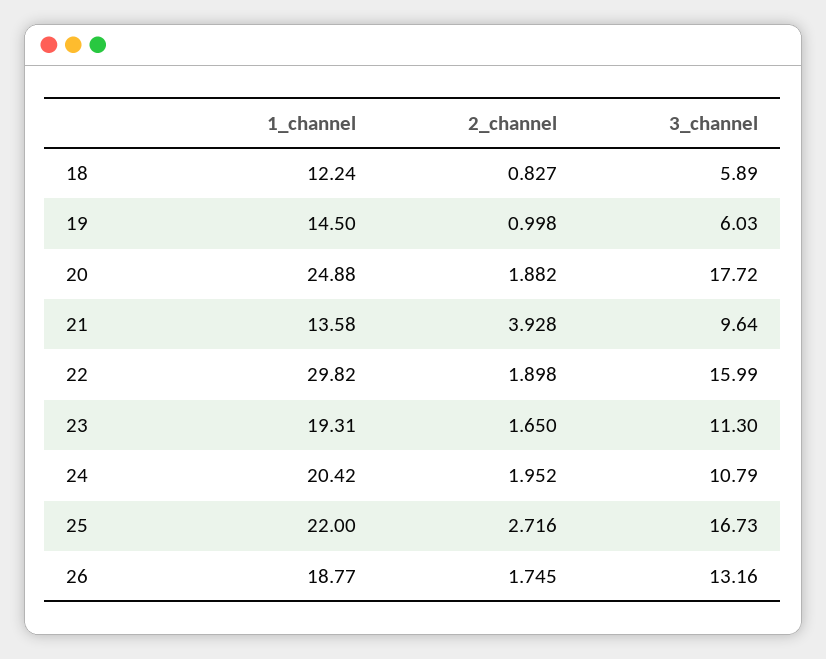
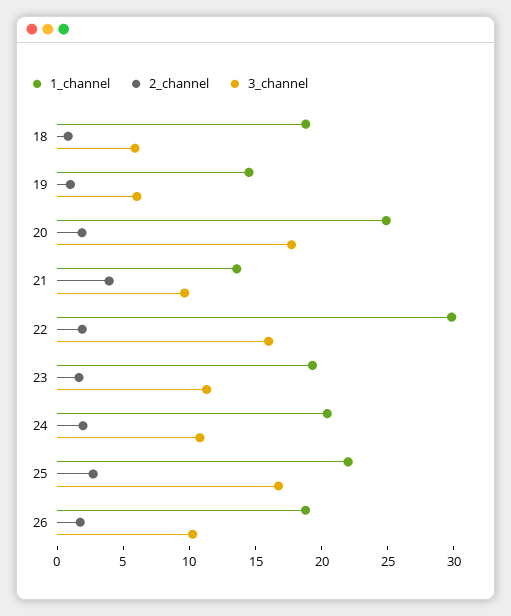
  {
    "1_channel": {
-     "18": 12.24,
+     "18": 19,
      "19": 14.5,
      "20": 24.88,
      "21": 13.58,
      "22": 29.82,
      "23": 19.31,
      "24": 20.42,
      "25": 22,
      "26": 18.77
    },
    "2_channel": {
      "18": 0.827,
      "19": 0.998,
      "20": 1.882,
      "21": 3.928,
      "22": 1.898,
      "23": 1.65,
      "24": 1.952,
      "25": 2.716,
      "26": 1.745
    },
    "3_channel": {
      "18": 5.89,
      "19": 6.03,
      "20": 17.72,
      "21": 9.64,
      "22": 15.99,
      "23": 11.3,
      "24": 10.79,
      "25": 16.73,
-     "26": 13.16
+     "26": 10
    }
  }

